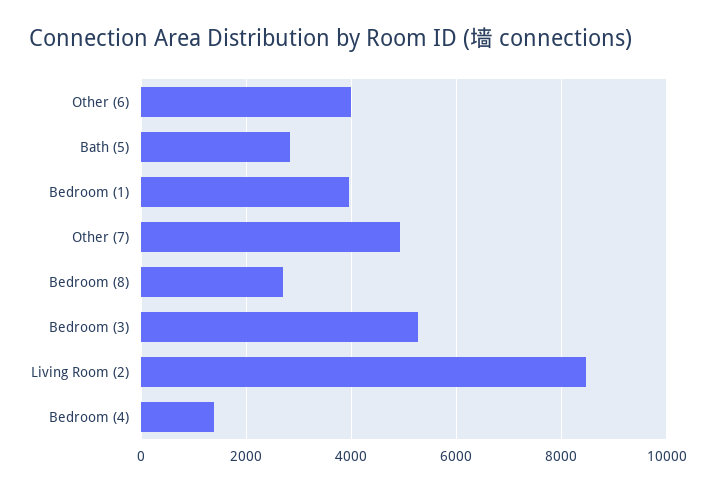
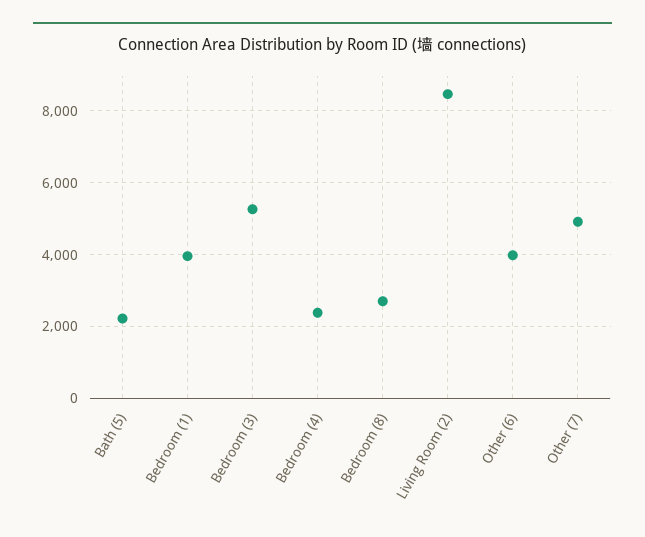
  {
    "Other (6)": 4000,
-   "Bath (5)": 2800,
+   "Bath (5)": 2200,
    "Bedroom (1)": 4000,
    "Other (7)": 5000,
    "Bedroom (8)": 2800,
    "Bedroom (3)": 5200,
    "Living Room (2)": 8400,
-   "Bedroom (4)": 1400
+   "Bedroom (4)": 2400
  }

